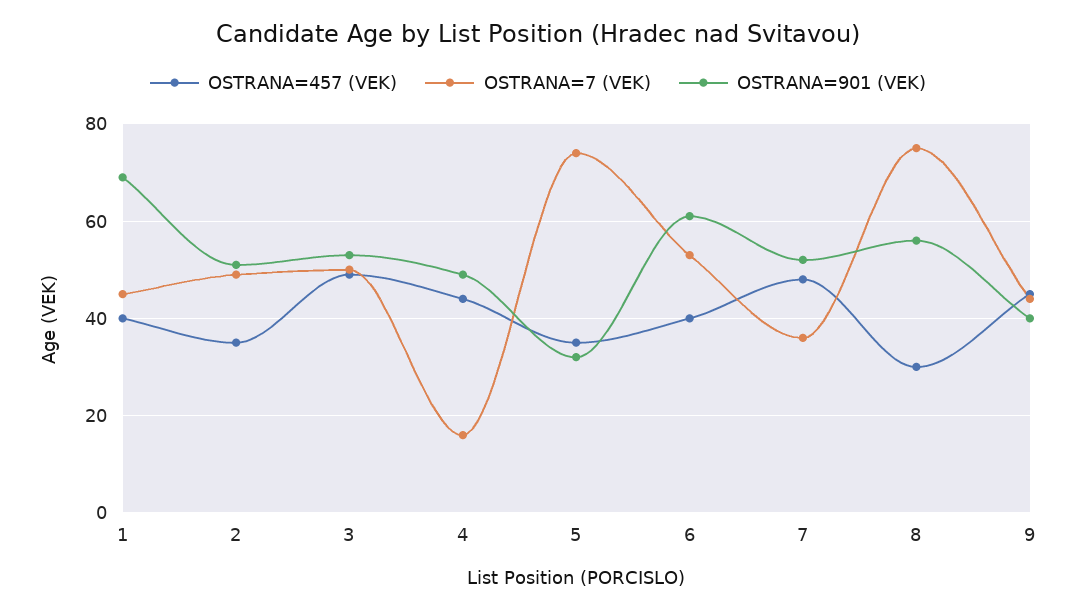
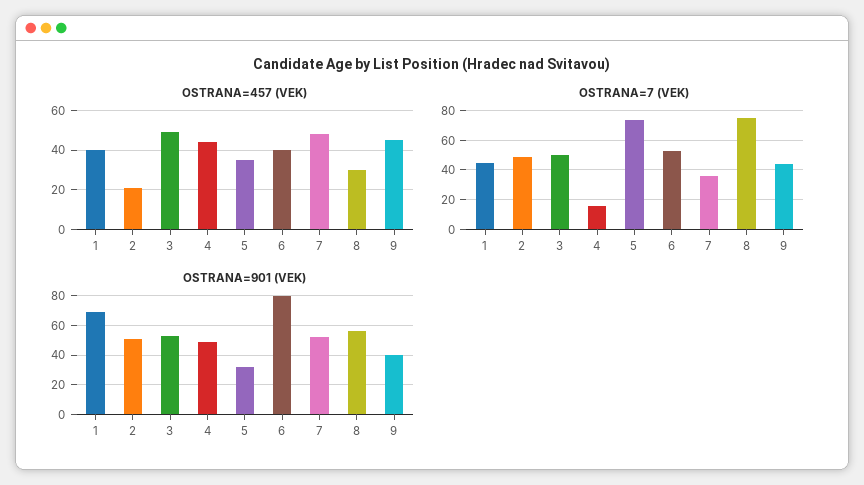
  {
    "OSTRANA=457 (VEK)": {
      "1": 40,
-     "2": 35,
+     "2": 20,
      "3": 50,
      "4": 45,
      "5": 35,
      "6": 40,
      "7": 50,
      "8": 30,
      "9": 45
    },
    "OSTRANA=7 (VEK)": {
      "1": 45,
      "2": 50,
      "3": 50,
      "4": 15,
      "5": 75,
      "6": 55,
      "7": 35,
      "8": 75,
      "9": 45
    },
    "OSTRANA=901 (VEK)": {
      "1": 70,
      "2": 50,
      "3": 55,
      "4": 50,
      "5": 30,
-     "6": 60,
+     "6": 80,
      "7": 50,
      "8": 55,
      "9": 40
    }
  }

